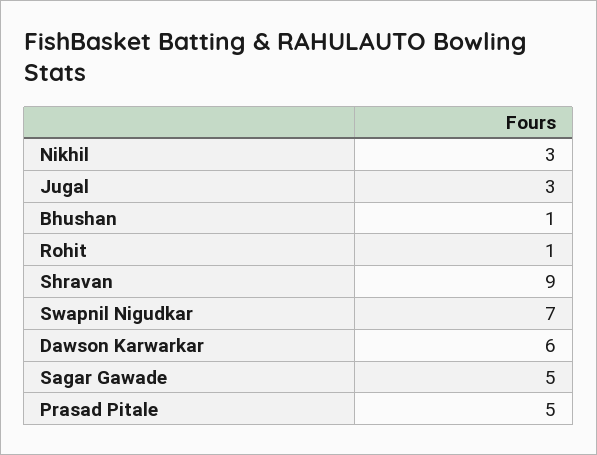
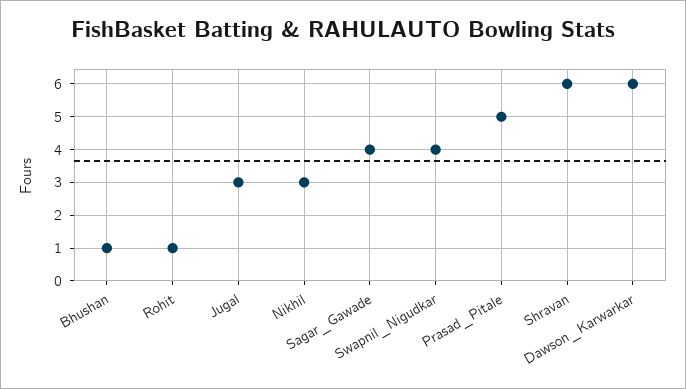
  {
    "Nikhil": 3,
    "Jugal": 3,
    "Bhushan": 1,
    "Rohit": 1,
-   "Shravan": 9,
+   "Shravan": 6,
-   "Swapnil Nigudkar": 7,
+   "Swapnil Nigudkar": 4,
    "Dawson Karwarkar": 6,
-   "Sagar Gawade": 5,
+   "Sagar Gawade": 4,
    "Prasad Pitale": 5
  }

